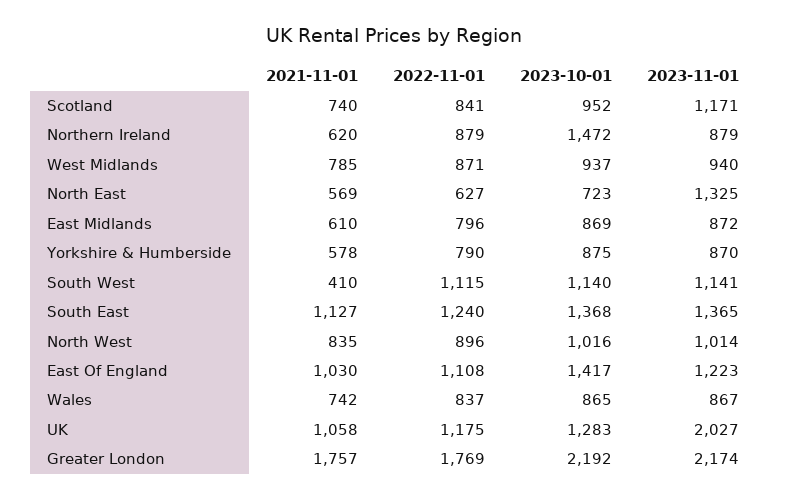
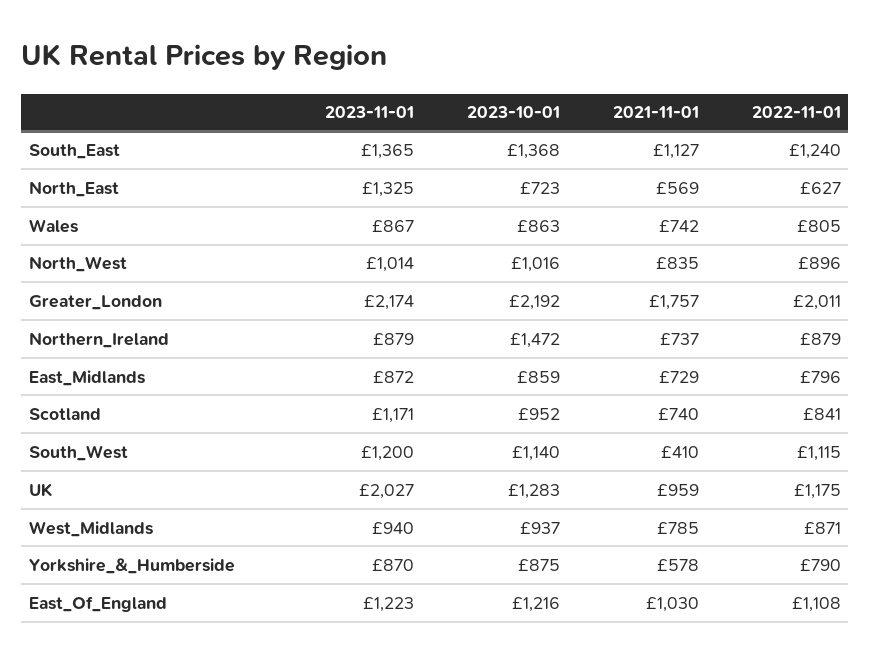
  {
    "2021-11-01": {
      "Scotland": 740,
-     "Northern Ireland": 620,
+     "Northern Ireland": 737,
      "West Midlands": 785,
      "North East": 569,
-     "East Midlands": 610,
+     "East Midlands": 729,
      "Yorkshire & Humberside": 578,
      "South West": 410,
      "South East": 1127,
      "North West": 835,
      "East Of England": 1030,
      "Wales": 742,
-     "UK": 1058,
+     "UK": 959,
      "Greater London": 1757
    },
    "2022-11-01": {
      "Scotland": 841,
      "Northern Ireland": 879,
      "West Midlands": 871,
      "North East": 627,
      "East Midlands": 796,
      "Yorkshire & Humberside": 790,
      "South West": 1115,
      "South East": 1240,
      "North West": 896,
      "East Of England": 1108,
-     "Wales": 837,
+     "Wales": 805,
      "UK": 1175,
-     "Greater London": 1769
+     "Greater London": 2011
    },
    "2023-10-01": {
      "Scotland": 952,
      "Northern Ireland": 1472,
      "West Midlands": 937,
      "North East": 723,
-     "East Midlands": 869,
+     "East Midlands": 859,
      "Yorkshire & Humberside": 875,
      "South West": 1140,
      "South East": 1368,
      "North West": 1016,
-     "East Of England": 1417,
+     "East Of England": 1216,
-     "Wales": 865,
+     "Wales": 863,
      "UK": 1283,
      "Greater London": 2192
    },
    "2023-11-01": {
      "Scotland": 1171,
      "Northern Ireland": 879,
      "West Midlands": 940,
      "North East": 1325,
      "East Midlands": 872,
      "Yorkshire & Humberside": 870,
-     "South West": 1141,
+     "South West": 1200,
      "South East": 1365,
      "North West": 1014,
      "East Of England": 1223,
      "Wales": 867,
      "UK": 2027,
      "Greater London": 2174
    }
  }

